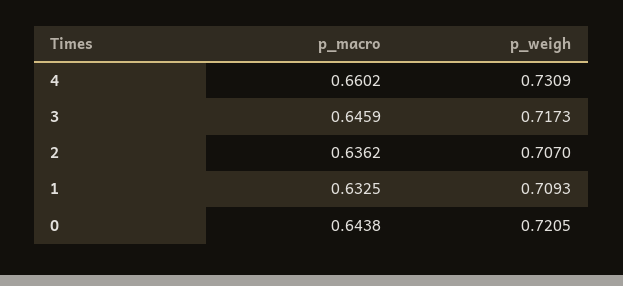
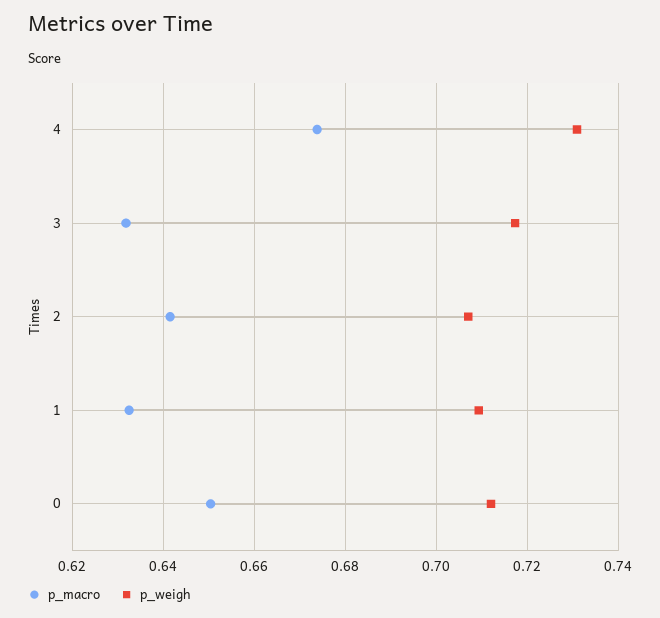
  {
    "p_macro": {
-     "4": 0.6602,
+     "4": 0.674,
-     "3": 0.6459,
+     "3": 0.632,
-     "2": 0.6362,
+     "2": 0.642,
      "1": 0.6325,
-     "0": 0.6438
+     "0": 0.65
    },
    "p_weigh": {
      "4": 0.7309,
      "3": 0.7173,
      "2": 0.707,
      "1": 0.7093,
-     "0": 0.7205
+     "0": 0.712
    }
  }

